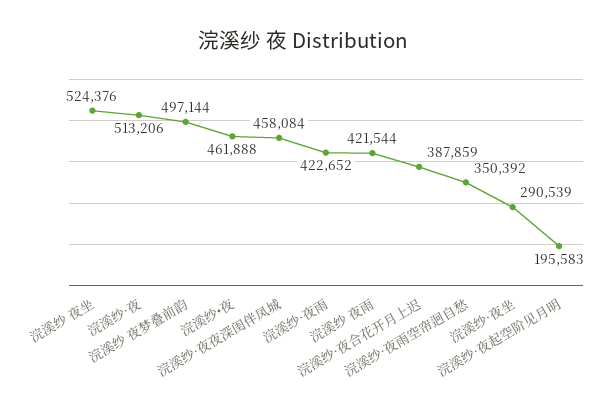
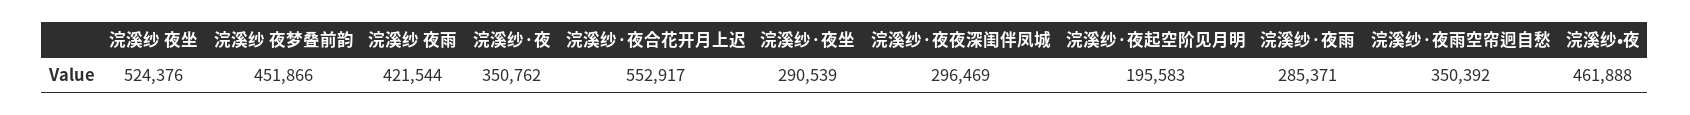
  {
    "浣溪纱 夜坐": 524376,
-   "浣溪纱·夜": 513206,
+   "浣溪纱·夜": 350762,
-   "浣溪纱 夜梦叠前韵": 497144,
+   "浣溪纱 夜梦叠前韵": 451866,
    "浣溪纱•夜": 461888,
-   "浣溪纱·夜夜深闺伴凤城": 458084,
+   "浣溪纱·夜夜深闺伴凤城": 296469,
-   "浣溪纱·夜雨": 422652,
+   "浣溪纱·夜雨": 285371,
    "浣溪纱 夜雨": 421544,
-   "浣溪纱·夜合花开月上迟": 387859,
+   "浣溪纱·夜合花开月上迟": 552917,
    "浣溪纱·夜雨空帘迥自愁": 350392,
    "浣溪纱·夜坐": 290539,
    "浣溪纱·夜起空阶见月明": 195583
  }

